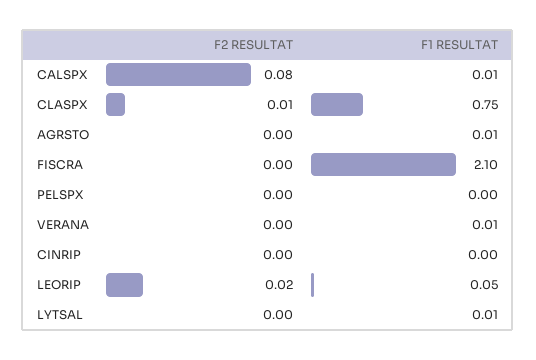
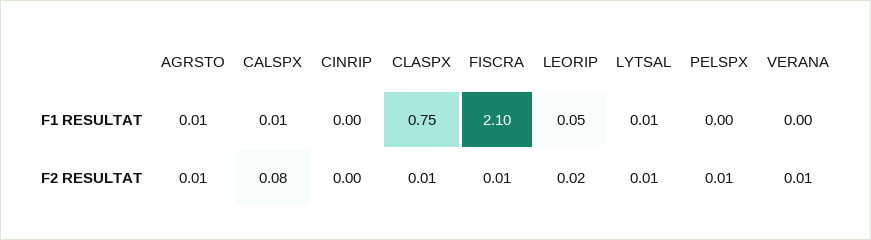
  {
    "F2 RESULTAT": {
      "CALSPX": 0.08,
      "CLASPX": 0.01,
-     "AGRSTO": 0,
+     "AGRSTO": 0.01,
-     "FISCRA": 0,
+     "FISCRA": 0.01,
-     "PELSPX": 0,
+     "PELSPX": 0.01,
-     "VERANA": 0,
+     "VERANA": 0.01,
      "CINRIP": 0,
      "LEORIP": 0.02,
-     "LYTSAL": 0
+     "LYTSAL": 0.01
    },
    "F1 RESULTAT": {
      "CALSPX": 0.01,
      "CLASPX": 0.75,
      "AGRSTO": 0.01,
      "FISCRA": 2.1,
      "PELSPX": 0,
-     "VERANA": 0.01,
+     "VERANA": 0,
      "CINRIP": 0,
      "LEORIP": 0.05,
      "LYTSAL": 0.01
    }
  }

